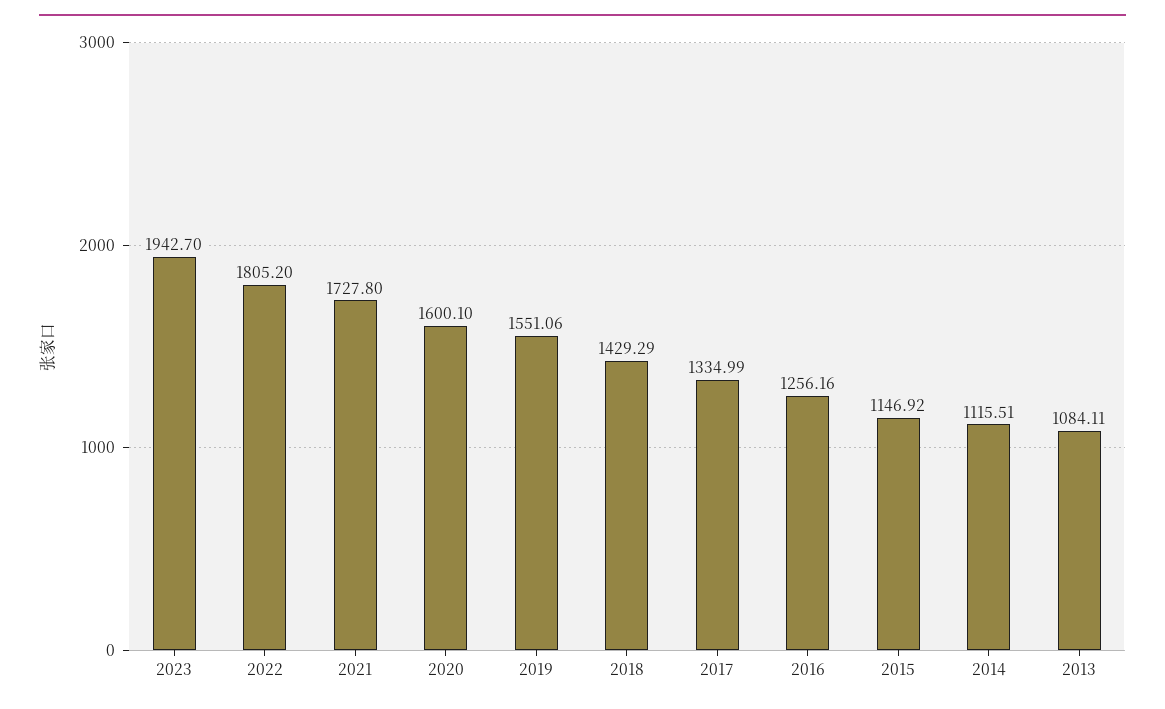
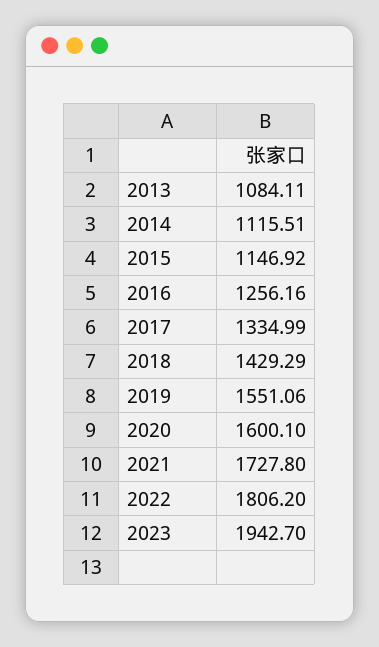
  {
    "2023": 1942.7,
-   "2022": 1805.2,
+   "2022": 1806.2,
    "2021": 1727.8,
    "2020": 1600.1,
    "2019": 1551.06,
    "2018": 1429.29,
    "2017": 1334.99,
    "2016": 1256.16,
    "2015": 1146.92,
    "2014": 1115.51,
    "2013": 1084.11
  }

